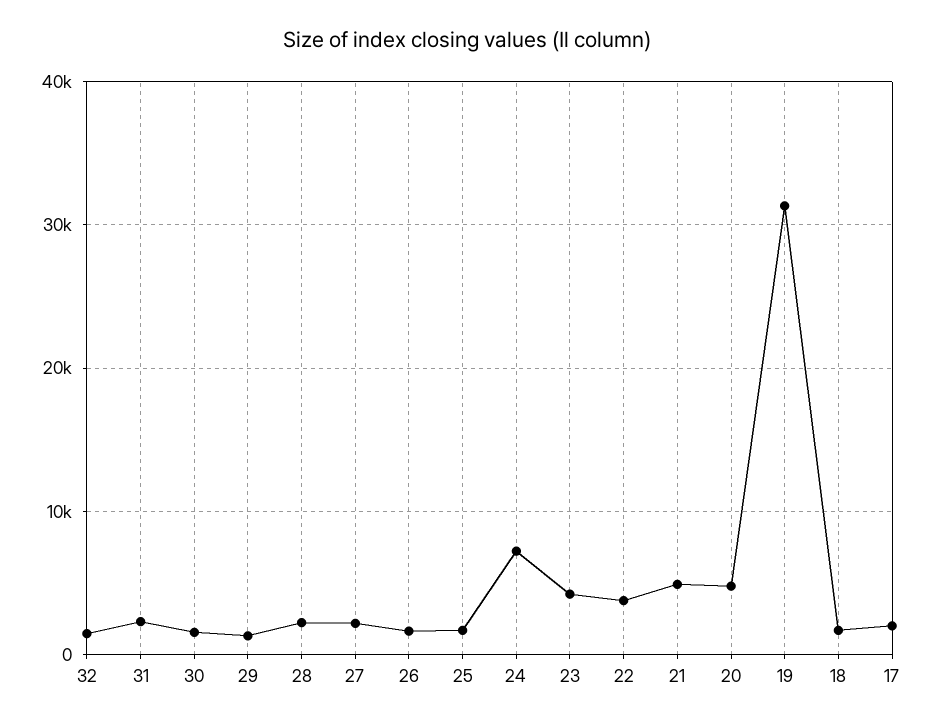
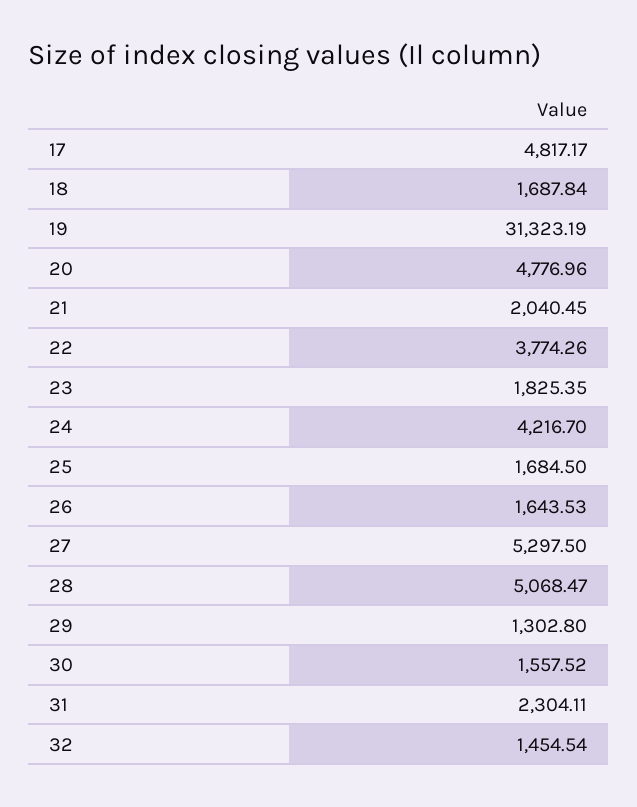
  {
    "32": 1454.54,
    "31": 2304.11,
    "30": 1557.52,
    "29": 1302.8,
-   "28": 2000,
+   "28": 5068.47,
-   "27": 2000,
+   "27": 5297.5,
    "26": 1643.53,
    "25": 1684.5,
-   "24": 7000,
+   "24": 4216.7,
-   "23": 4000,
+   "23": 1825.35,
    "22": 3774.26,
-   "21": 5000,
+   "21": 2040.45,
    "20": 4776.96,
    "19": 31323.19,
    "18": 1687.84,
-   "17": 2000
+   "17": 4817.17
  }

